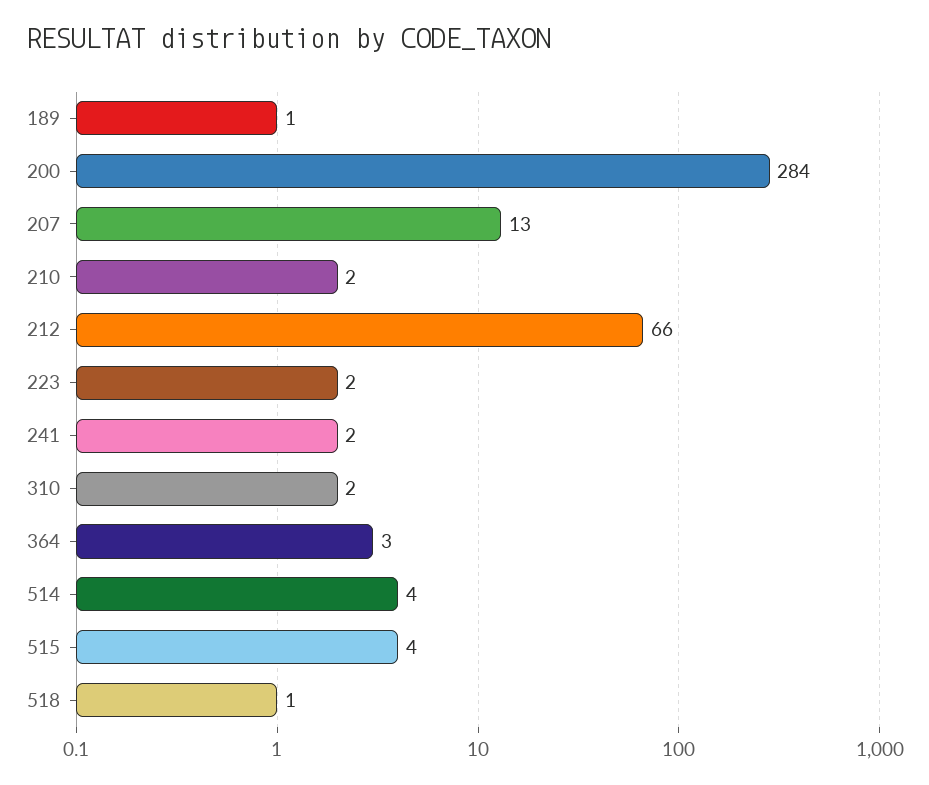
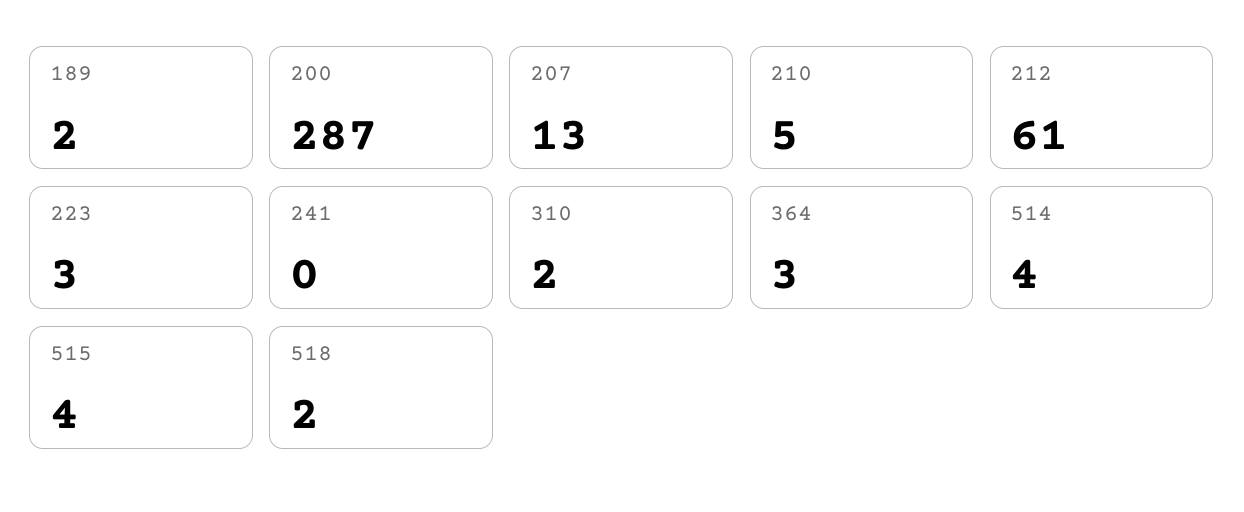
  {
-   "189": 1,
+   "189": 2,
-   "200": 284,
+   "200": 287,
    "207": 13,
-   "210": 2,
+   "210": 5,
-   "212": 66,
+   "212": 61,
-   "223": 2,
+   "223": 3,
-   "241": 2,
+   "241": 0,
    "310": 2,
    "364": 3,
    "514": 4,
    "515": 4,
-   "518": 1
+   "518": 2
  }

